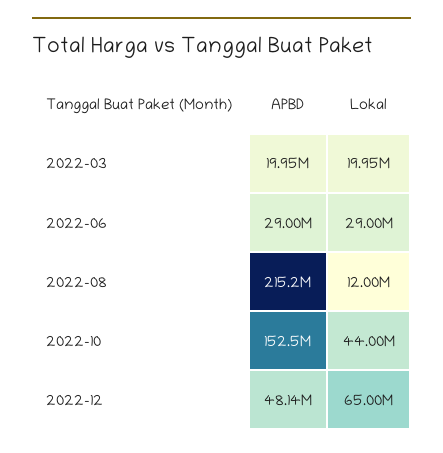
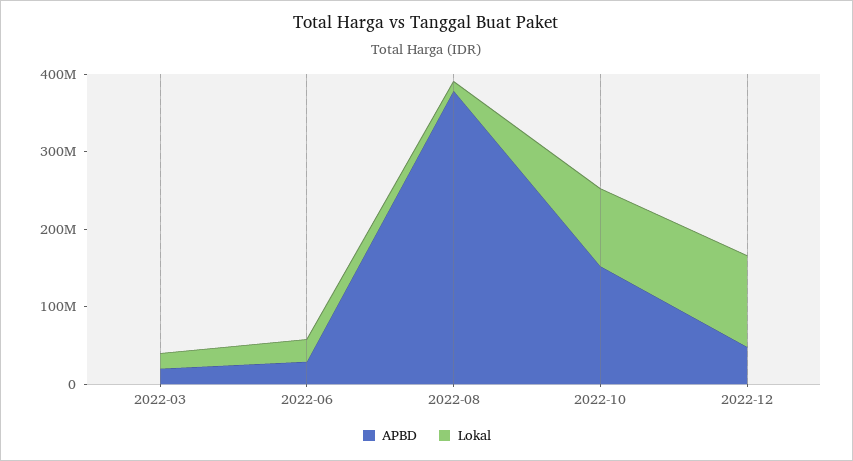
  {
    "APBD": {
      "2022-03": 19950000,
      "2022-06": 29000000,
-     "2022-08": 215200000,
+     "2022-08": 380000000,
      "2022-10": 152500000,
      "2022-12": 48140000
    },
    "Lokal": {
      "2022-03": 19950000,
      "2022-06": 29000000,
      "2022-08": 12000000,
-     "2022-10": 44000000,
+     "2022-10": 100000000,
-     "2022-12": 65000000
+     "2022-12": 120000000
    }
  }

